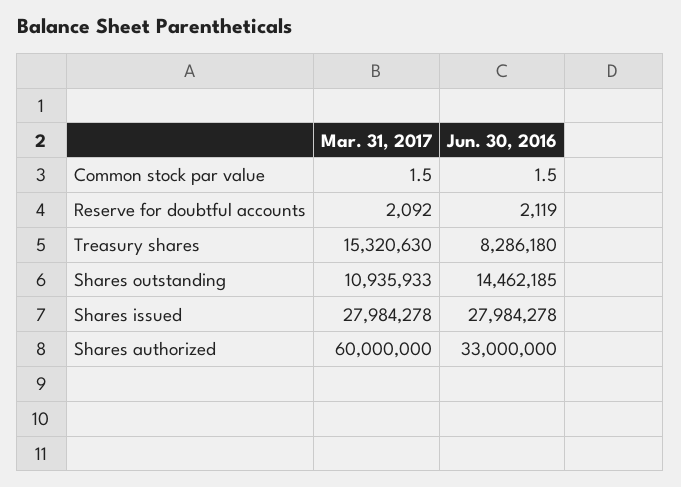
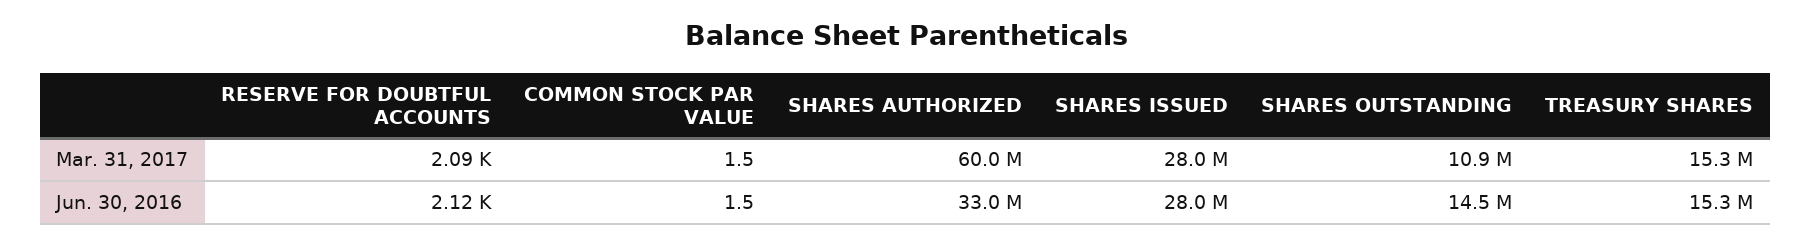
  {
    "Mar. 31, 2017": {
      "Common stock par value": 1.5,
      "Reserve for doubtful accounts": 2092,
      "Treasury shares": 15320630,
      "Shares outstanding": 10935933,
      "Shares issued": 27984278,
      "Shares authorized": 60000000
    },
    "Jun. 30, 2016": {
      "Common stock par value": 1.5,
      "Reserve for doubtful accounts": 2119,
-     "Treasury shares": 8286180,
+     "Treasury shares": 15300000,
      "Shares outstanding": 14462185,
      "Shares issued": 27984278,
      "Shares authorized": 33000000
    }
  }

